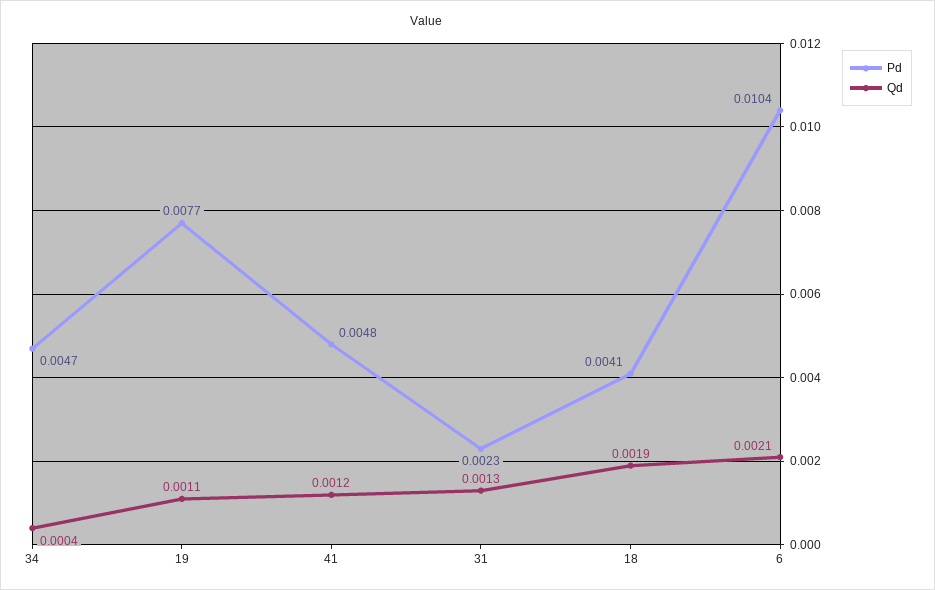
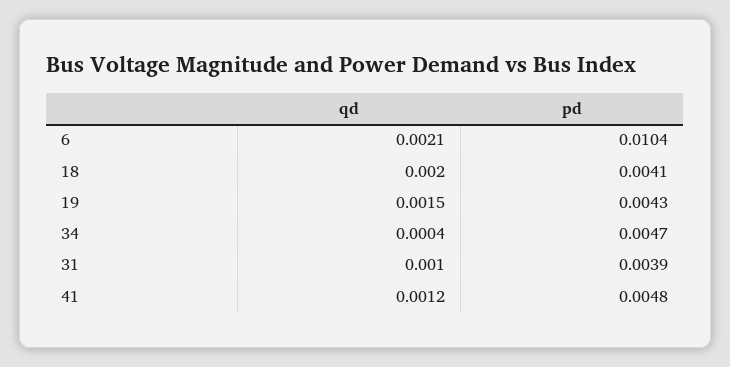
  {
    "Pd": {
      "34": 0.0047,
-     "19": 0.0077,
+     "19": 0.0043,
      "41": 0.0048,
-     "31": 0.0023,
+     "31": 0.0039,
      "18": 0.0041,
      "6": 0.0104
    },
    "Qd": {
      "34": 0.0004,
-     "19": 0.0011,
+     "19": 0.0015,
      "41": 0.0012,
-     "31": 0.0013,
+     "31": 0.001,
-     "18": 0.0019,
+     "18": 0.002,
      "6": 0.0021
    }
  }

